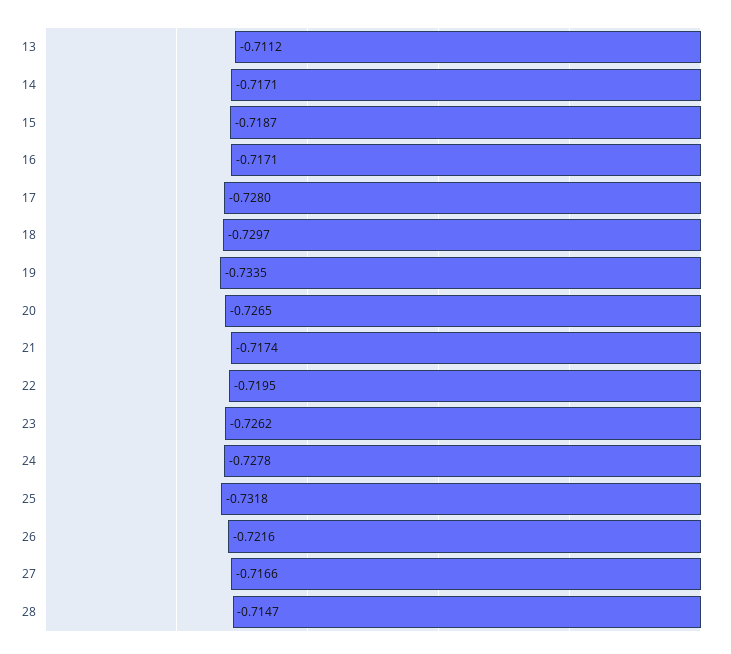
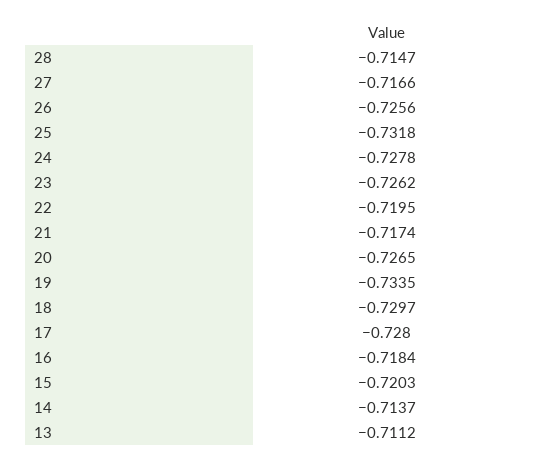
  {
    "13": -0.7112,
-   "14": -0.7171,
+   "14": -0.7137,
-   "15": -0.7187,
+   "15": -0.7203,
-   "16": -0.7171,
+   "16": -0.7184,
    "17": -0.728,
    "18": -0.7297,
    "19": -0.7335,
    "20": -0.7265,
    "21": -0.7174,
    "22": -0.7195,
    "23": -0.7262,
    "24": -0.7278,
    "25": -0.7318,
-   "26": -0.7216,
+   "26": -0.7256,
    "27": -0.7166,
    "28": -0.7147
  }

